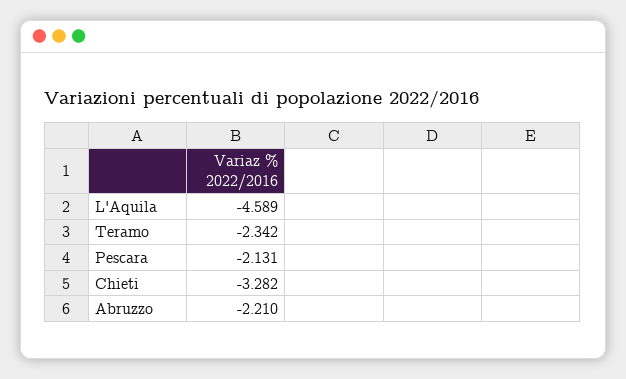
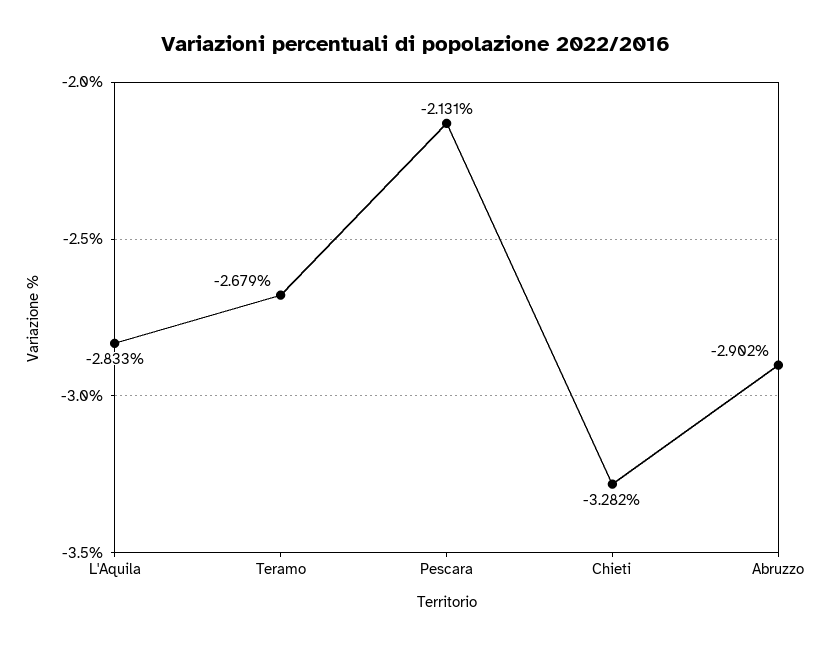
  {
-   "L'Aquila": -4.589,
+   "L'Aquila": -2.833,
-   "Teramo": -2.342,
+   "Teramo": -2.679,
    "Pescara": -2.131,
    "Chieti": -3.282,
-   "Abruzzo": -2.21
+   "Abruzzo": -2.902
  }

